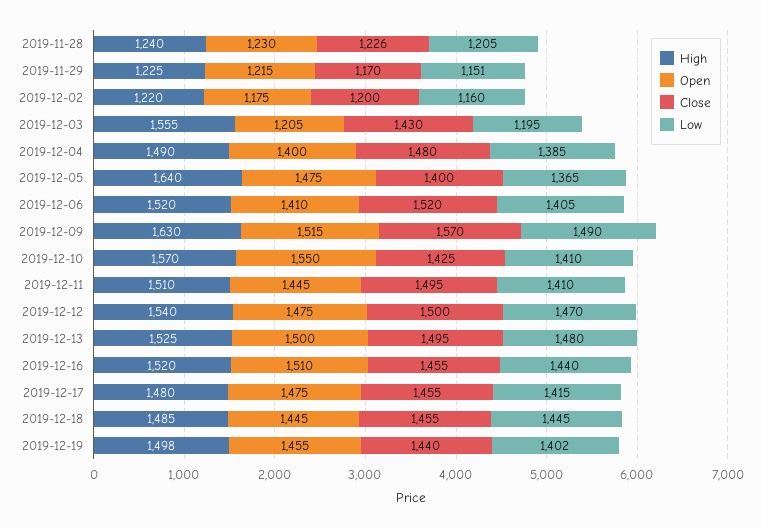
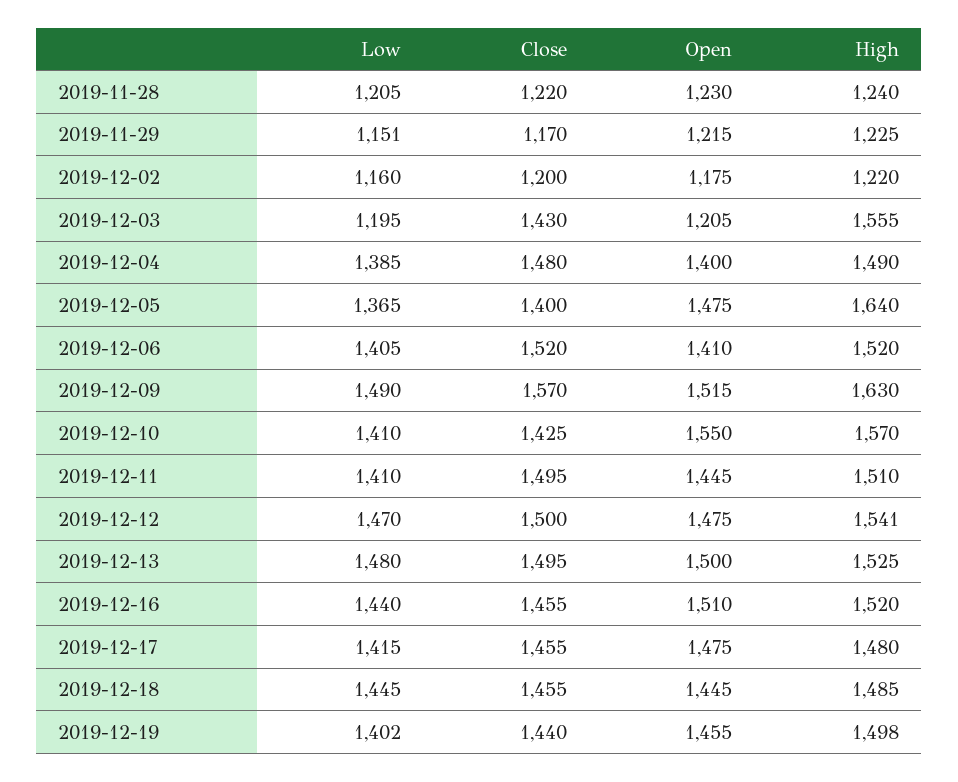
  {
    "High": {
      "2019-11-28": 1240,
      "2019-11-29": 1225,
      "2019-12-02": 1220,
      "2019-12-03": 1555,
      "2019-12-04": 1490,
      "2019-12-05": 1640,
      "2019-12-06": 1520,
      "2019-12-09": 1630,
      "2019-12-10": 1570,
      "2019-12-11": 1510,
-     "2019-12-12": 1540,
+     "2019-12-12": 1541,
      "2019-12-13": 1525,
      "2019-12-16": 1520,
      "2019-12-17": 1480,
      "2019-12-18": 1485,
      "2019-12-19": 1498
    },
    "Open": {
      "2019-11-28": 1230,
      "2019-11-29": 1215,
      "2019-12-02": 1175,
      "2019-12-03": 1205,
      "2019-12-04": 1400,
      "2019-12-05": 1475,
      "2019-12-06": 1410,
      "2019-12-09": 1515,
      "2019-12-10": 1550,
      "2019-12-11": 1445,
      "2019-12-12": 1475,
      "2019-12-13": 1500,
      "2019-12-16": 1510,
      "2019-12-17": 1475,
      "2019-12-18": 1445,
      "2019-12-19": 1455
    },
    "Close": {
-     "2019-11-28": 1226,
+     "2019-11-28": 1220,
      "2019-11-29": 1170,
      "2019-12-02": 1200,
      "2019-12-03": 1430,
      "2019-12-04": 1480,
      "2019-12-05": 1400,
      "2019-12-06": 1520,
      "2019-12-09": 1570,
      "2019-12-10": 1425,
      "2019-12-11": 1495,
      "2019-12-12": 1500,
      "2019-12-13": 1495,
      "2019-12-16": 1455,
      "2019-12-17": 1455,
      "2019-12-18": 1455,
      "2019-12-19": 1440
    },
    "Low": {
      "2019-11-28": 1205,
      "2019-11-29": 1151,
      "2019-12-02": 1160,
      "2019-12-03": 1195,
      "2019-12-04": 1385,
      "2019-12-05": 1365,
      "2019-12-06": 1405,
      "2019-12-09": 1490,
      "2019-12-10": 1410,
      "2019-12-11": 1410,
      "2019-12-12": 1470,
      "2019-12-13": 1480,
      "2019-12-16": 1440,
      "2019-12-17": 1415,
      "2019-12-18": 1445,
      "2019-12-19": 1402
    }
  }

